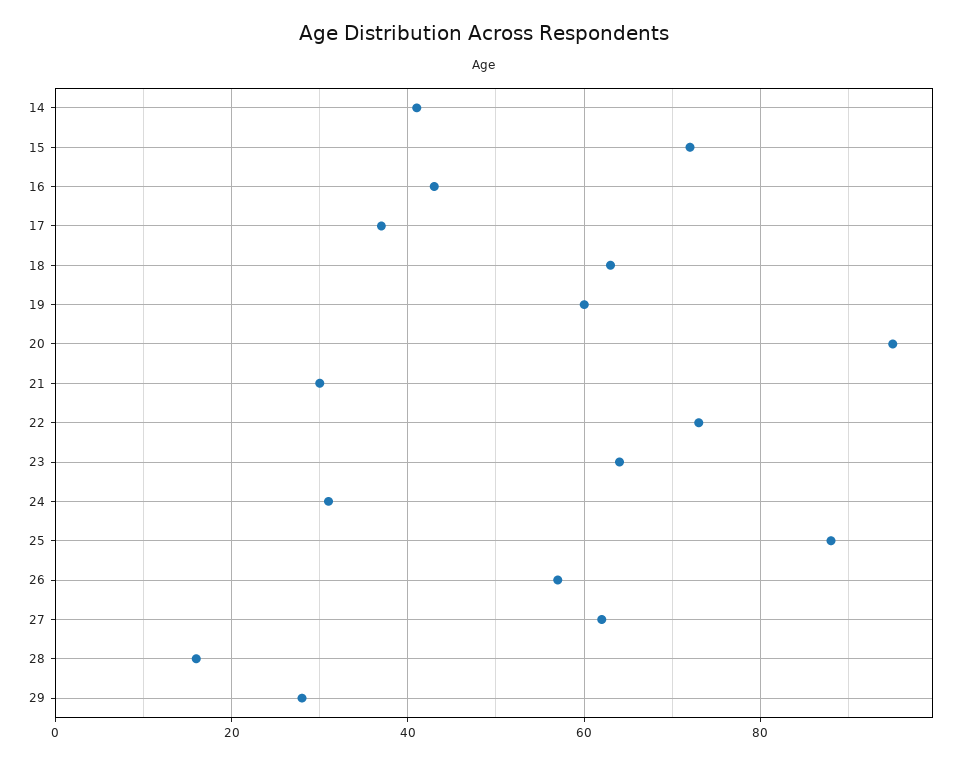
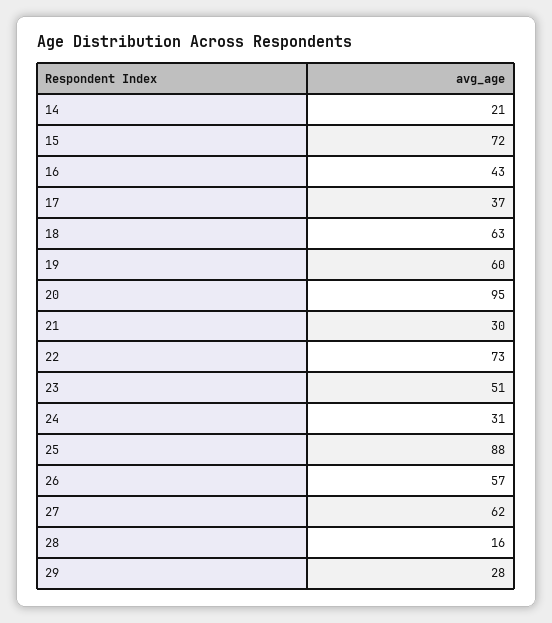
  {
-   "14": 40,
+   "14": 21,
    "15": 72,
    "16": 43,
    "17": 37,
    "18": 63,
    "19": 60,
    "20": 95,
    "21": 30,
    "22": 73,
-   "23": 65,
+   "23": 51,
    "24": 31,
    "25": 88,
    "26": 57,
    "27": 62,
    "28": 16,
    "29": 28
  }

